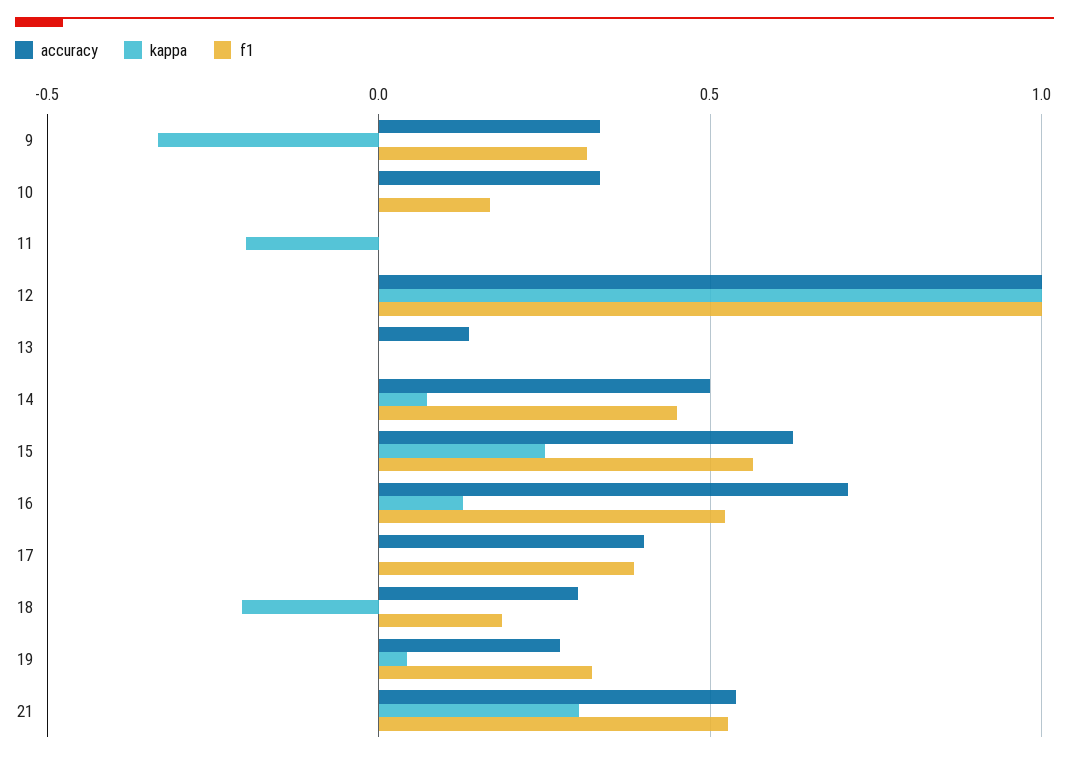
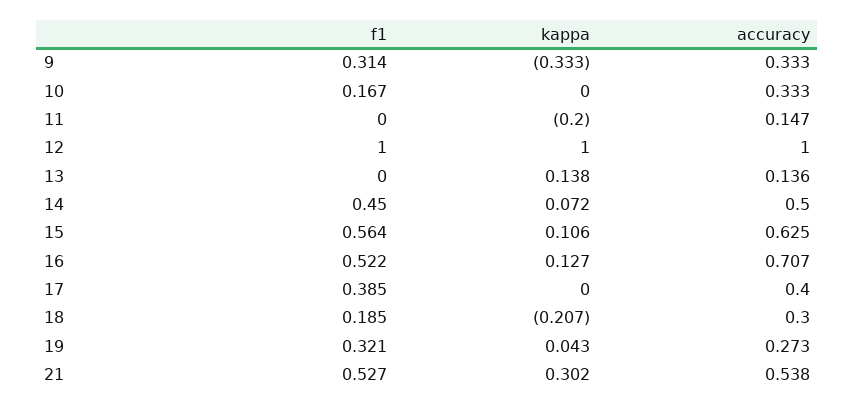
  {
    "accuracy": {
      "9": 0.333,
      "10": 0.333,
-     "11": 0,
+     "11": 0.147,
      "12": 1,
      "13": 0.136,
      "14": 0.5,
      "15": 0.625,
      "16": 0.707,
      "17": 0.4,
      "18": 0.3,
      "19": 0.273,
      "21": 0.538
    },
    "kappa": {
      "9": -0.333,
      "10": 0,
      "11": -0.2,
      "12": 1,
-     "13": 0,
+     "13": 0.138,
      "14": 0.072,
-     "15": 0.25,
+     "15": 0.106,
      "16": 0.127,
      "17": 0,
      "18": -0.207,
      "19": 0.043,
      "21": 0.302
    },
    "f1": {
      "9": 0.314,
      "10": 0.167,
      "11": 0,
      "12": 1,
      "13": 0,
      "14": 0.45,
      "15": 0.564,
      "16": 0.522,
      "17": 0.385,
      "18": 0.185,
      "19": 0.321,
      "21": 0.527
    }
  }

